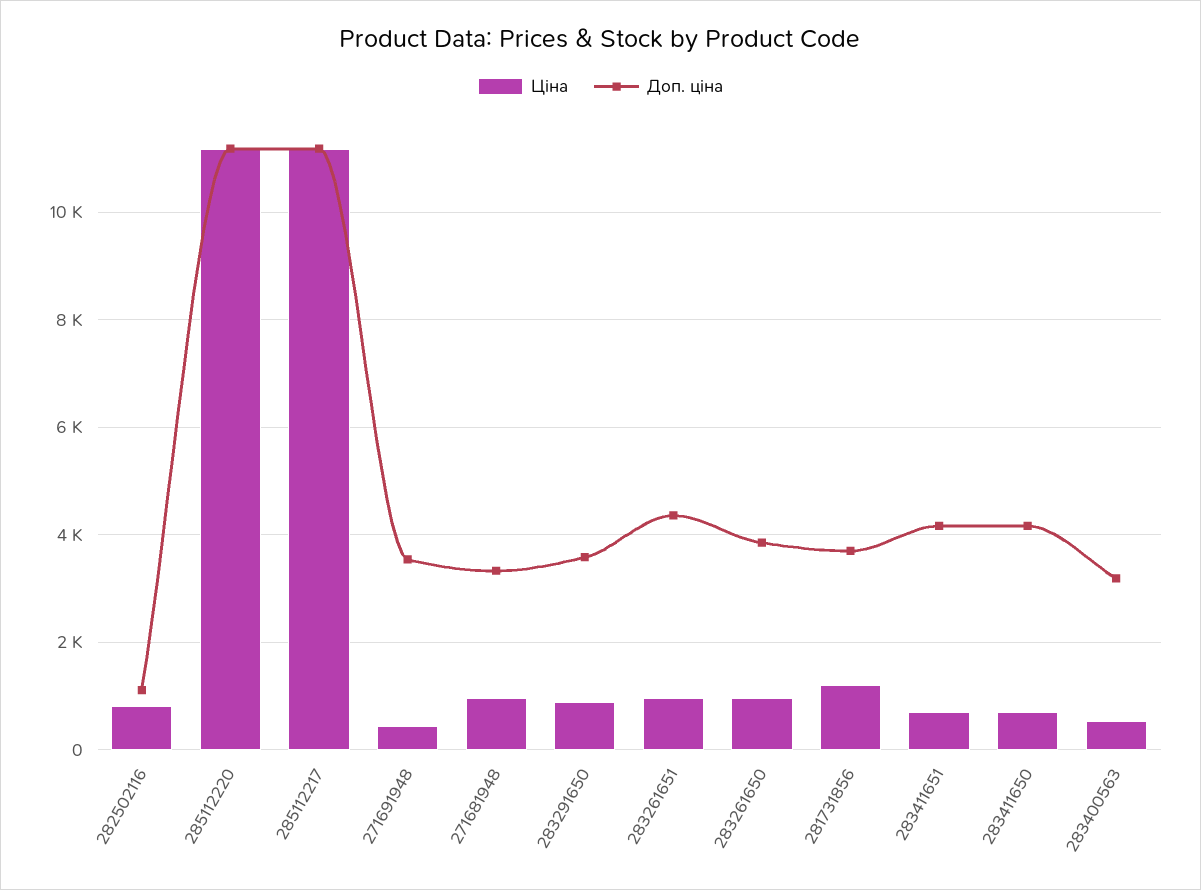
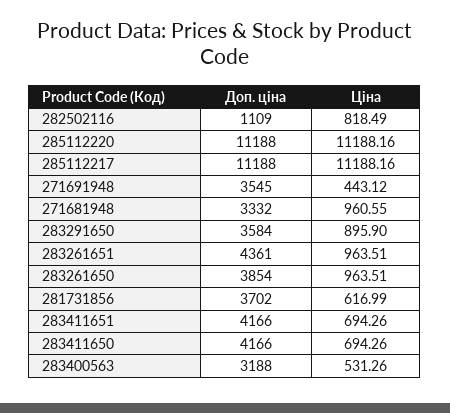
  {
    "Ціна": {
      "282502116": 818.49,
      "285112220": 11188.16,
      "285112217": 11188.16,
      "271691948": 443.12,
      "271681948": 960.55,
      "283291650": 895.9,
      "283261651": 963.51,
      "283261650": 963.51,
-     "281731856": 1200,
+     "281731856": 616.99,
      "283411651": 694.26,
      "283411650": 694.26,
      "283400563": 531.26
    },
    "Доп. ціна": {
      "282502116": 1109,
      "285112220": 11188,
      "285112217": 11188,
      "271691948": 3545,
      "271681948": 3332,
      "283291650": 3584,
      "283261651": 4361,
      "283261650": 3854,
      "281731856": 3702,
      "283411651": 4166,
      "283411650": 4166,
      "283400563": 3188
    }
  }

